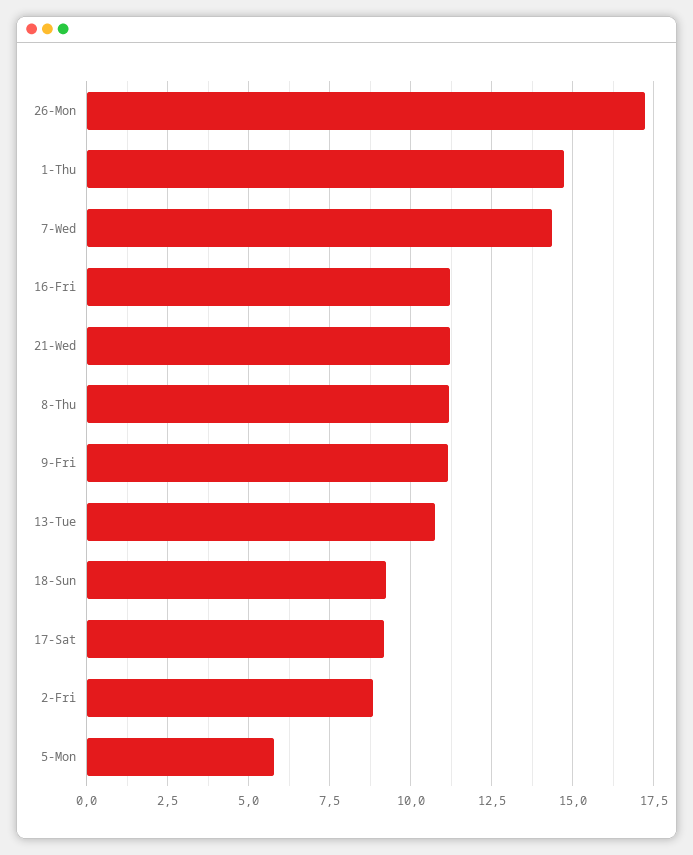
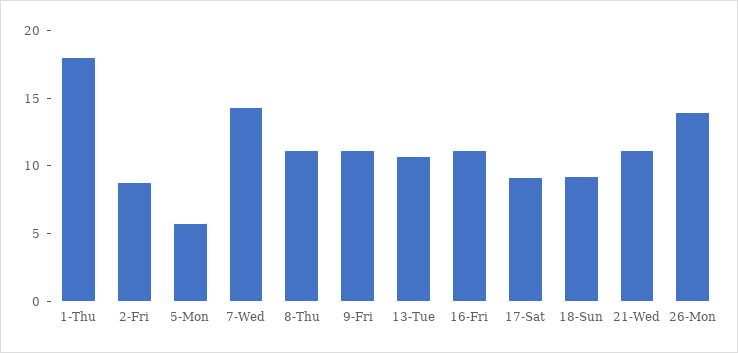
  {
-   "26-Mon": 17.25,
+   "26-Mon": 14,
-   "1-Thu": 14.75,
+   "1-Thu": 18,
    "7-Wed": 14.25,
    "16-Fri": 11.25,
    "21-Wed": 11.25,
    "8-Thu": 11.25,
    "9-Fri": 11.25,
    "13-Tue": 10.75,
    "18-Sun": 9.25,
    "17-Sat": 9.25,
    "2-Fri": 8.75,
    "5-Mon": 5.75
  }

